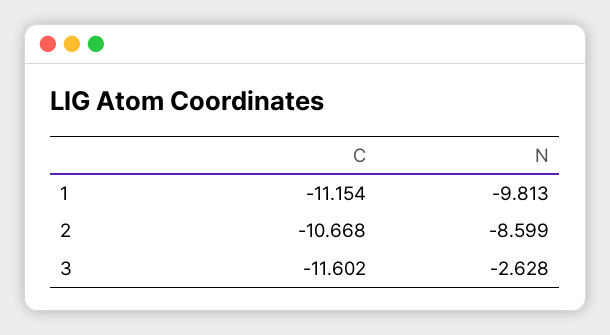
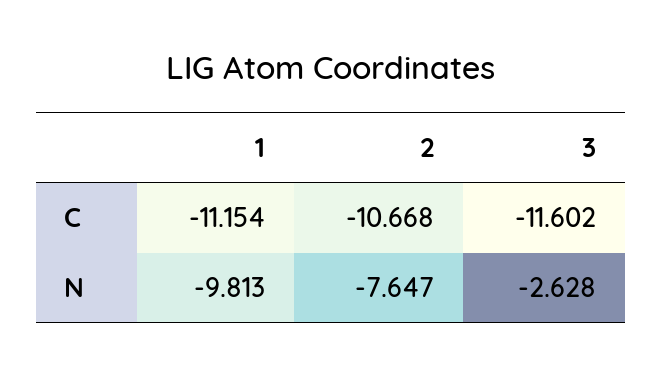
  {
    "C": {
      "1": -11.154,
      "2": -10.668,
      "3": -11.602
    },
    "N": {
      "1": -9.813,
-     "2": -8.599,
+     "2": -7.647,
      "3": -2.628
    }
  }

